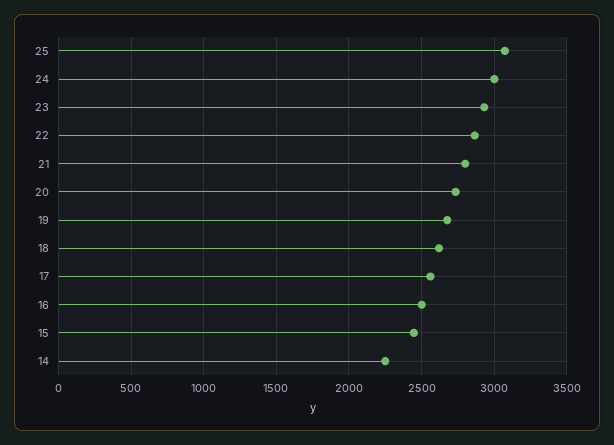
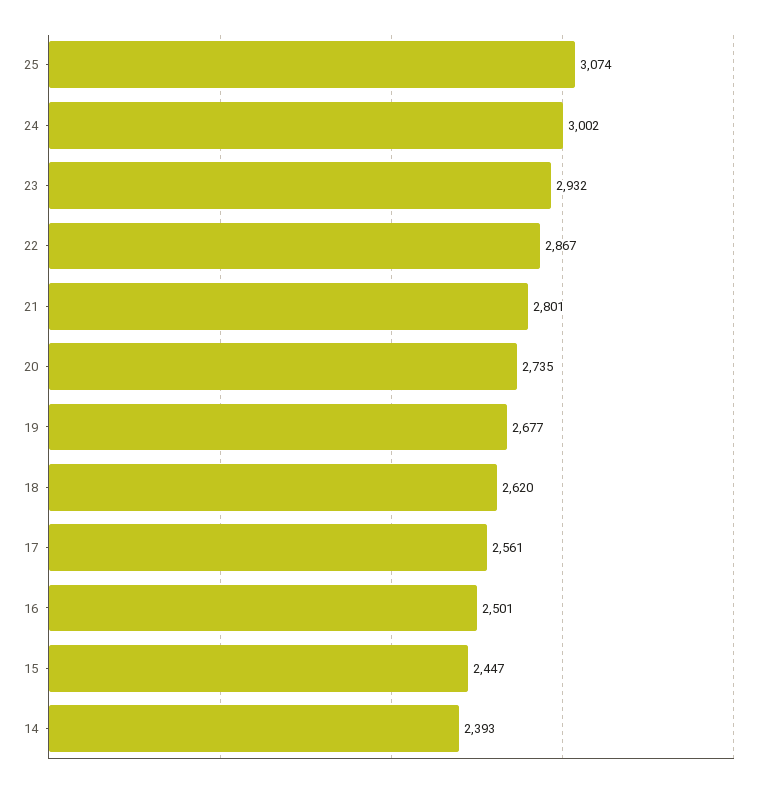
  {
    "25": 3074,
    "24": 3002,
    "23": 2932,
    "22": 2867,
    "21": 2801,
    "20": 2735,
    "19": 2677,
    "18": 2620,
    "17": 2561,
    "16": 2501,
    "15": 2447,
-   "14": 2250
+   "14": 2393
  }

